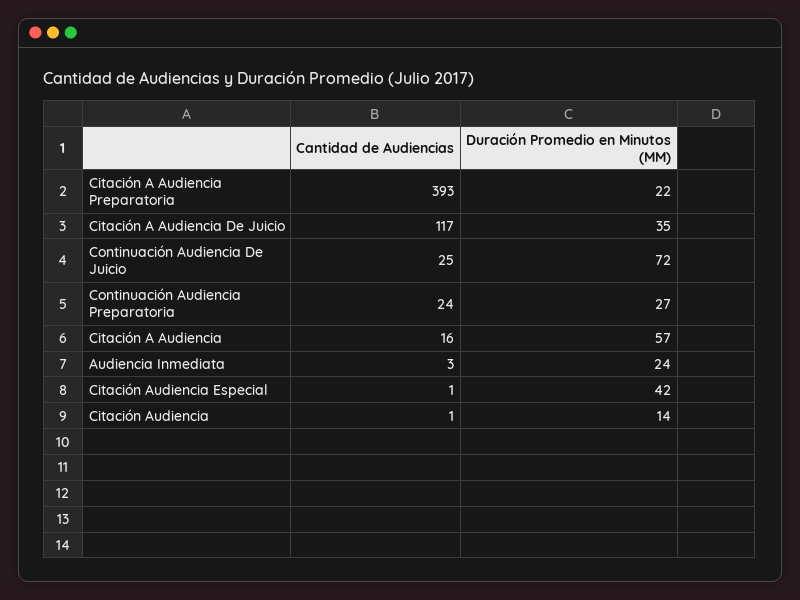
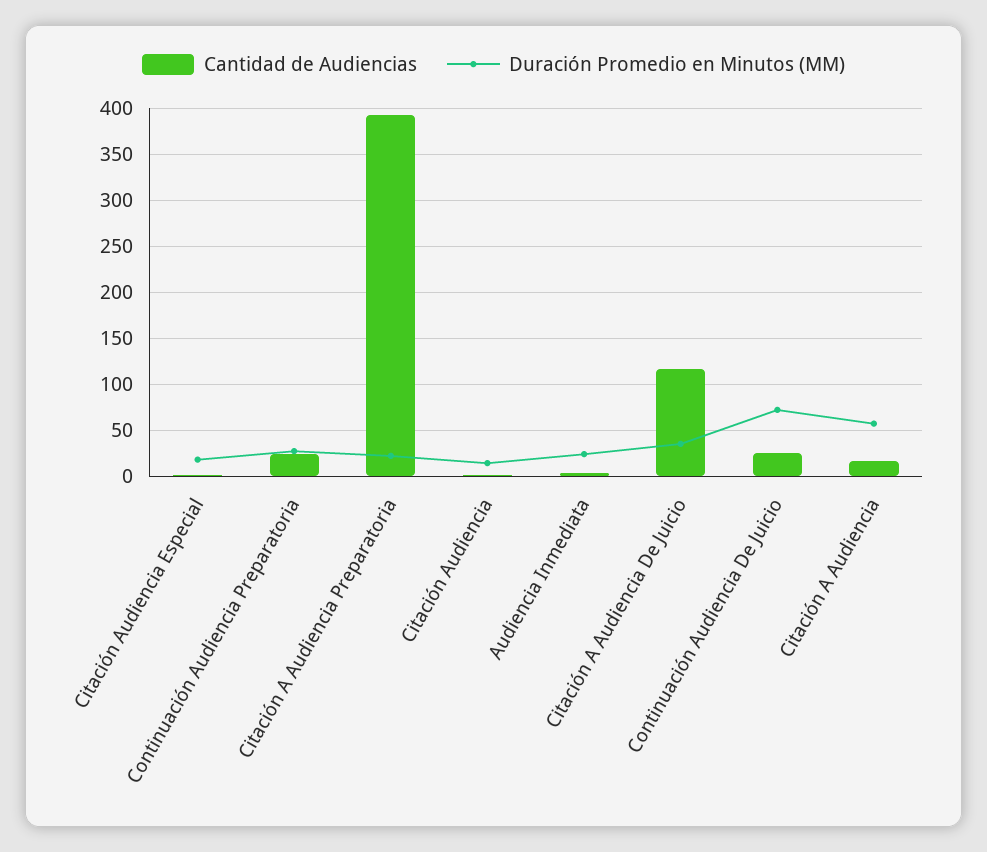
  {
    "Cantidad de Audiencias": {
      "Citación A Audiencia Preparatoria": 393,
      "Citación A Audiencia De Juicio": 117,
      "Continuación Audiencia De Juicio": 25,
      "Continuación Audiencia Preparatoria": 24,
      "Citación A Audiencia": 16,
      "Audiencia Inmediata": 3,
      "Citación Audiencia Especial": 1,
      "Citación Audiencia": 1
    },
    "Duración Promedio en Minutos (MM)": {
      "Citación A Audiencia Preparatoria": 22,
      "Citación A Audiencia De Juicio": 35,
      "Continuación Audiencia De Juicio": 72,
      "Continuación Audiencia Preparatoria": 27,
      "Citación A Audiencia": 57,
      "Audiencia Inmediata": 24,
-     "Citación Audiencia Especial": 42,
+     "Citación Audiencia Especial": 20,
      "Citación Audiencia": 14
    }
  }

